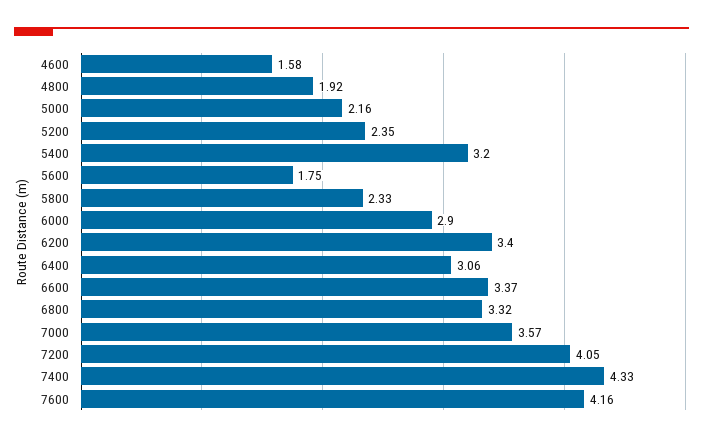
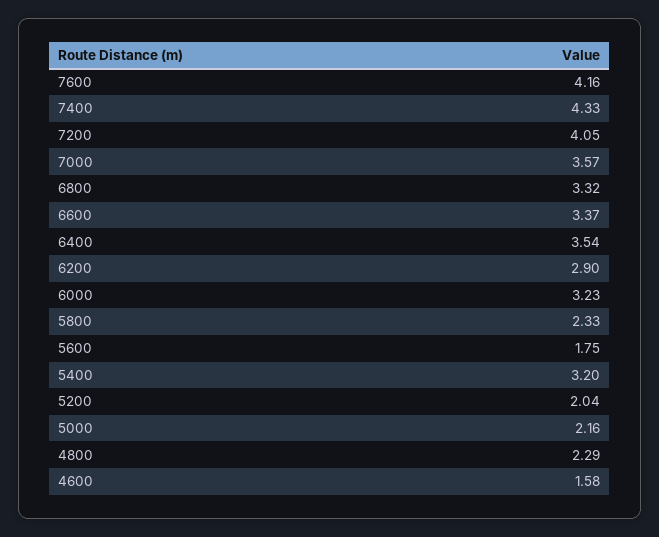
  {
    "4600": 1.58,
-   "4800": 1.92,
+   "4800": 2.29,
    "5000": 2.16,
-   "5200": 2.35,
+   "5200": 2.04,
    "5400": 3.2,
    "5600": 1.75,
    "5800": 2.33,
-   "6000": 2.9,
+   "6000": 3.23,
-   "6200": 3.4,
+   "6200": 2.9,
-   "6400": 3.06,
+   "6400": 3.54,
    "6600": 3.37,
    "6800": 3.32,
    "7000": 3.57,
    "7200": 4.05,
    "7400": 4.33,
    "7600": 4.16
  }

